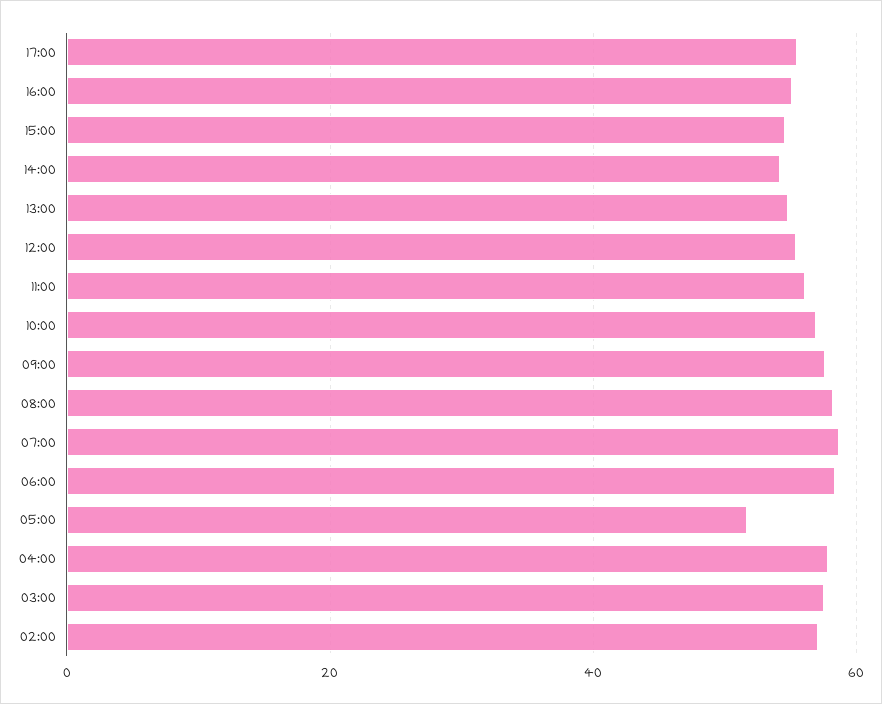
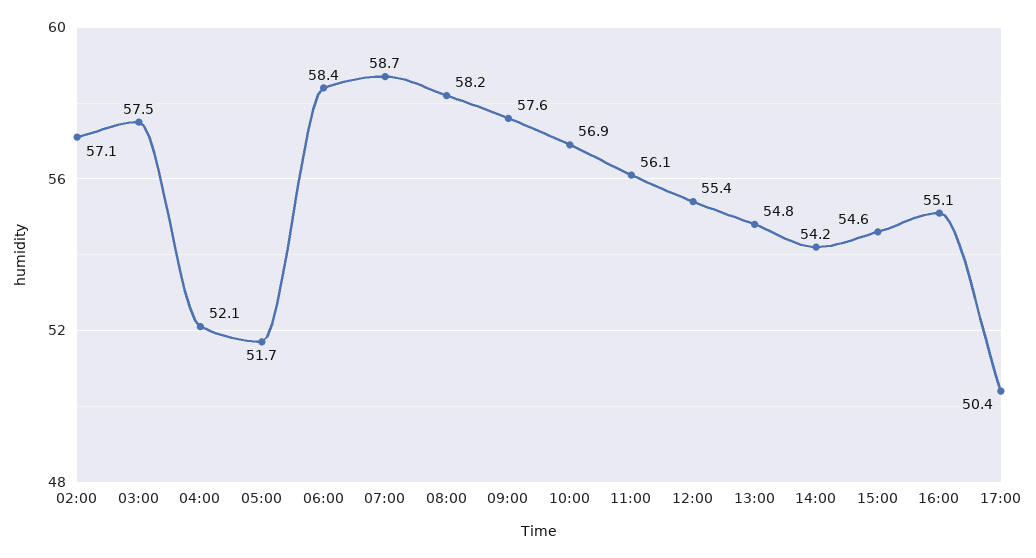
  {
-   "17:00": 56,
+   "17:00": 50.4,
    "16:00": 55.1,
    "15:00": 54.6,
    "14:00": 54.2,
    "13:00": 54.8,
    "12:00": 55.4,
    "11:00": 56.1,
    "10:00": 56.9,
    "09:00": 57.6,
    "08:00": 58.2,
    "07:00": 58.7,
    "06:00": 58.4,
    "05:00": 51.7,
-   "04:00": 58,
+   "04:00": 52.1,
    "03:00": 57.5,
    "02:00": 57.1
  }

